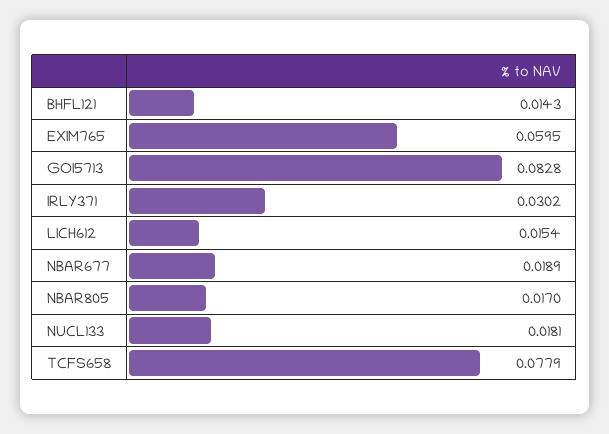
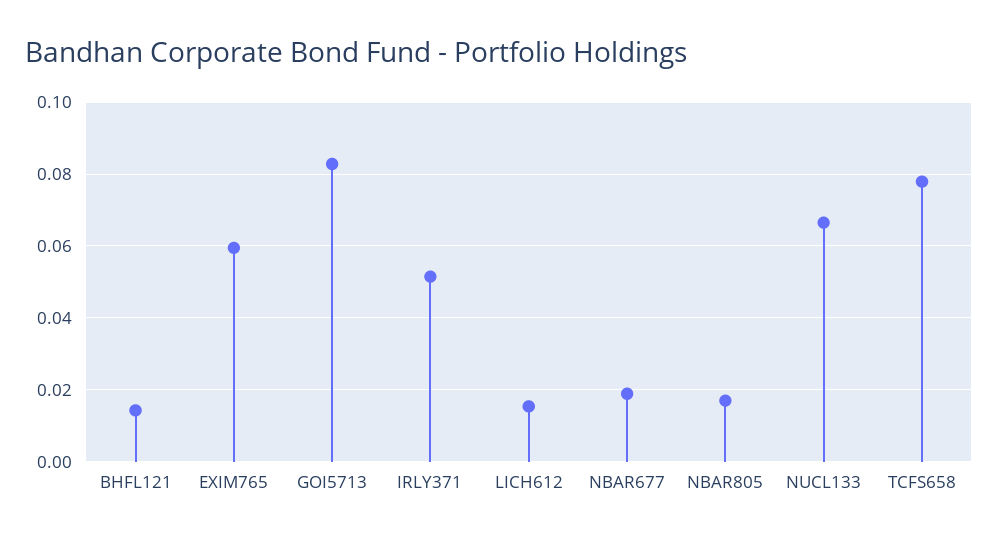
  {
    "BHFL121": 0.0143,
    "EXIM765": 0.0595,
    "GOI5713": 0.0828,
-   "IRLY371": 0.0302,
+   "IRLY371": 0.052,
    "LICH612": 0.0154,
    "NBAR677": 0.0189,
    "NBAR805": 0.017,
-   "NUCL133": 0.0181,
+   "NUCL133": 0.066,
    "TCFS658": 0.0779
  }

